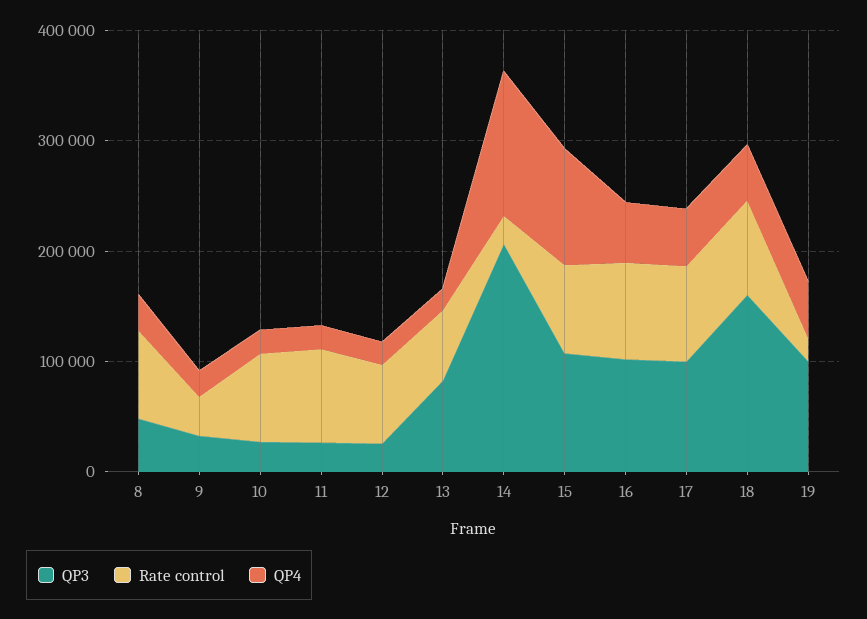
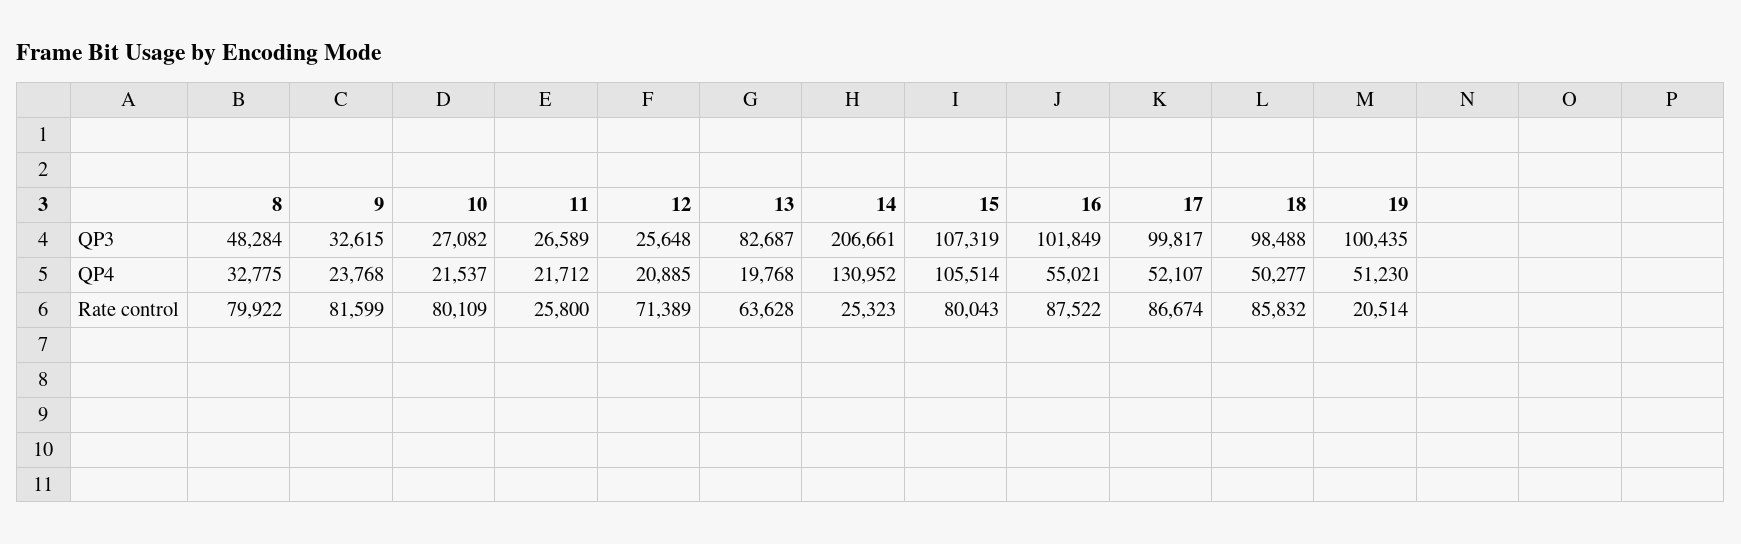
  {
    "QP3": {
      "8": 48284,
      "9": 32615,
      "10": 27082,
      "11": 26589,
      "12": 25648,
      "13": 82687,
      "14": 206661,
      "15": 107319,
      "16": 101849,
      "17": 99817,
-     "18": 160000,
+     "18": 98488,
      "19": 100435
    },
    "Rate control": {
      "8": 79922,
-     "9": 40000,
+     "9": 81599,
      "10": 80109,
-     "11": 80000,
+     "11": 25800,
      "12": 71389,
      "13": 63628,
      "14": 25323,
      "15": 80043,
      "16": 87522,
      "17": 86674,
      "18": 85832,
      "19": 20514
    },
    "QP4": {
      "8": 32775,
      "9": 23768,
      "10": 21537,
      "11": 21712,
      "12": 20885,
      "13": 19768,
      "14": 130952,
      "15": 105514,
      "16": 55021,
      "17": 52107,
      "18": 50277,
      "19": 51230
    }
  }

